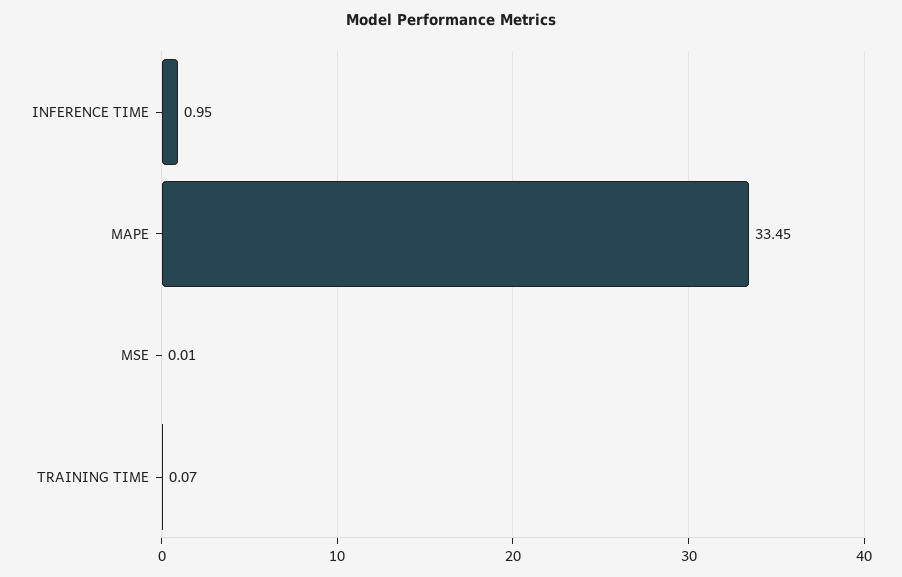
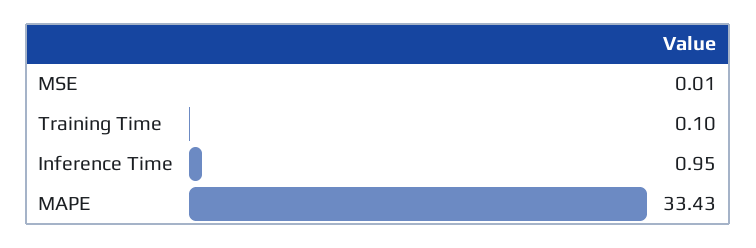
  {
    "INFERENCE TIME": 0.95,
-   "MAPE": 33.45,
+   "MAPE": 33.43,
    "MSE": 0.01,
-   "TRAINING TIME": 0.07
+   "TRAINING TIME": 0.1
  }

